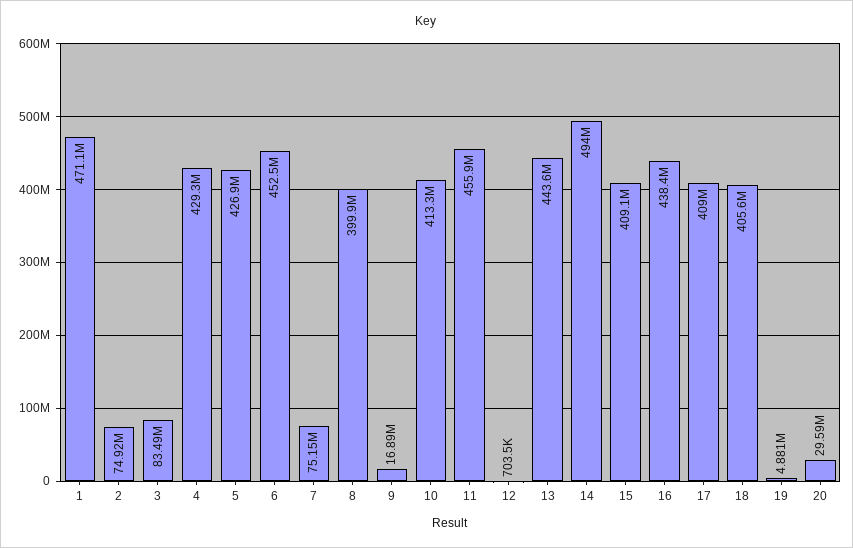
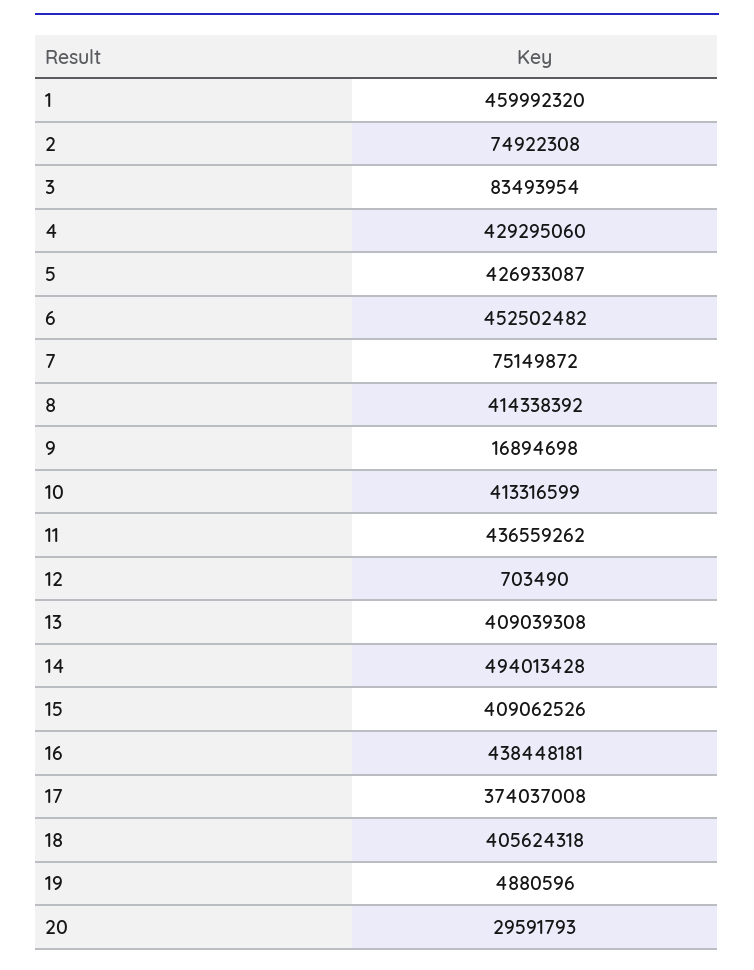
  {
-   "1": 471100000,
+   "1": 459992320,
    "2": 74922308,
    "3": 83493954,
    "4": 429295060,
    "5": 426933087,
    "6": 452502482,
    "7": 75149872,
-   "8": 399900000,
+   "8": 414338392,
    "9": 16894698,
    "10": 413316599,
-   "11": 455900000,
+   "11": 436559262,
    "12": 703490,
-   "13": 443600000,
+   "13": 409039308,
    "14": 494013428,
    "15": 409062526,
    "16": 438448181,
-   "17": 409000000,
+   "17": 374037008,
    "18": 405624318,
    "19": 4880596,
    "20": 29591793
  }

